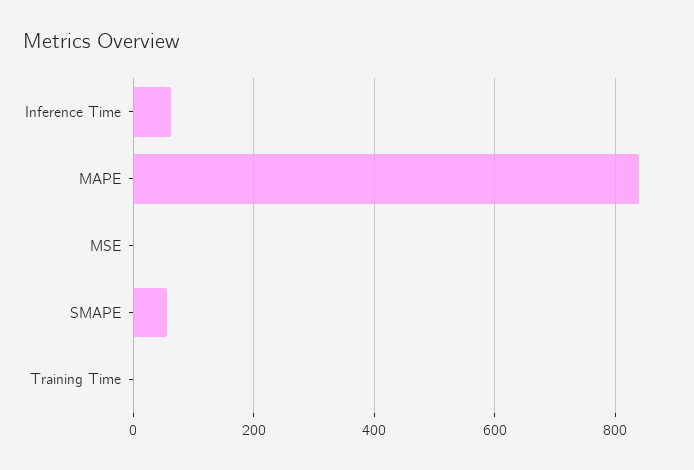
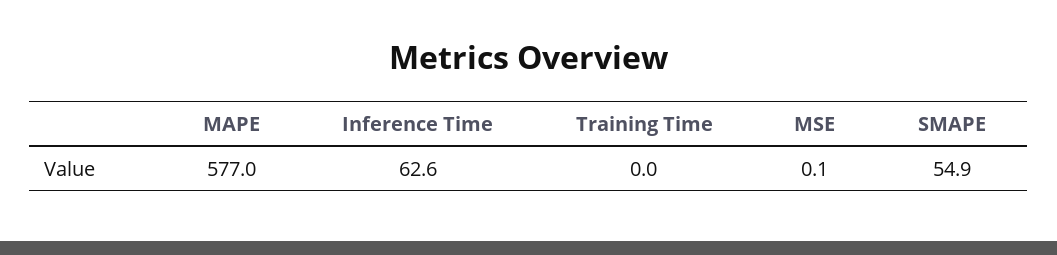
  {
    "Inference Time": 62.6,
-   "MAPE": 840,
+   "MAPE": 577,
    "MSE": 0.1,
    "SMAPE": 54.9,
    "Training Time": 0
  }

